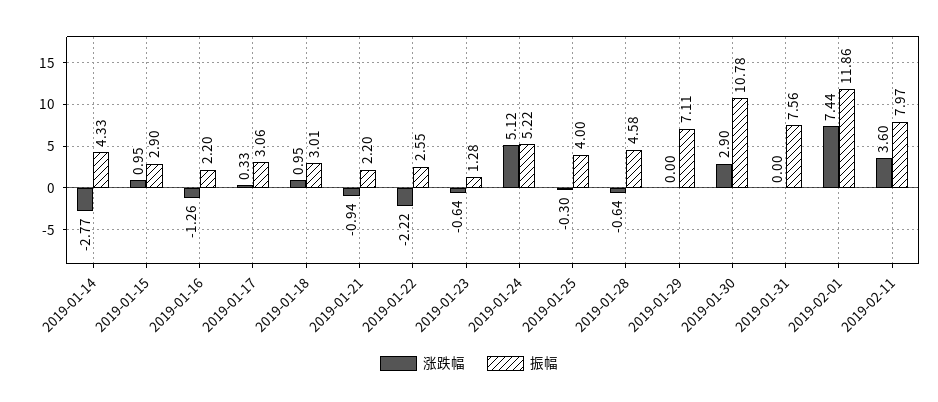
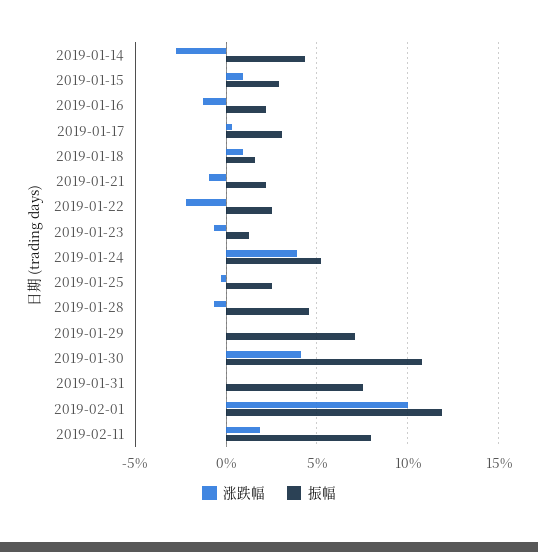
  {
    "涨跌幅": {
      "2019-01-14": -2.77,
      "2019-01-15": 0.95,
      "2019-01-16": -1.26,
      "2019-01-17": 0.33,
      "2019-01-18": 0.95,
      "2019-01-21": -0.94,
      "2019-01-22": -2.22,
      "2019-01-23": -0.64,
-     "2019-01-24": 5.12,
+     "2019-01-24": 4,
      "2019-01-25": -0.3,
      "2019-01-28": -0.64,
      "2019-01-29": 0,
-     "2019-01-30": 2.9,
+     "2019-01-30": 4,
      "2019-01-31": 0,
-     "2019-02-01": 7.44,
+     "2019-02-01": 10,
-     "2019-02-11": 3.6
+     "2019-02-11": 2
    },
    "振幅": {
      "2019-01-14": 4.33,
      "2019-01-15": 2.9,
      "2019-01-16": 2.2,
      "2019-01-17": 3.06,
-     "2019-01-18": 3.01,
+     "2019-01-18": 1.5,
      "2019-01-21": 2.2,
      "2019-01-22": 2.55,
      "2019-01-23": 1.28,
      "2019-01-24": 5.22,
-     "2019-01-25": 4,
+     "2019-01-25": 2.5,
      "2019-01-28": 4.58,
      "2019-01-29": 7.11,
      "2019-01-30": 10.78,
      "2019-01-31": 7.56,
      "2019-02-01": 11.86,
      "2019-02-11": 7.97
    }
  }

